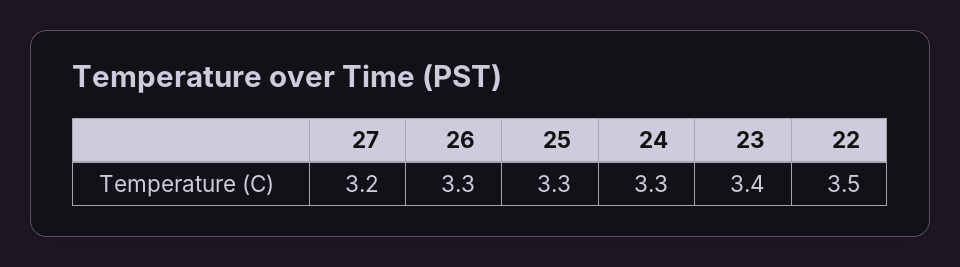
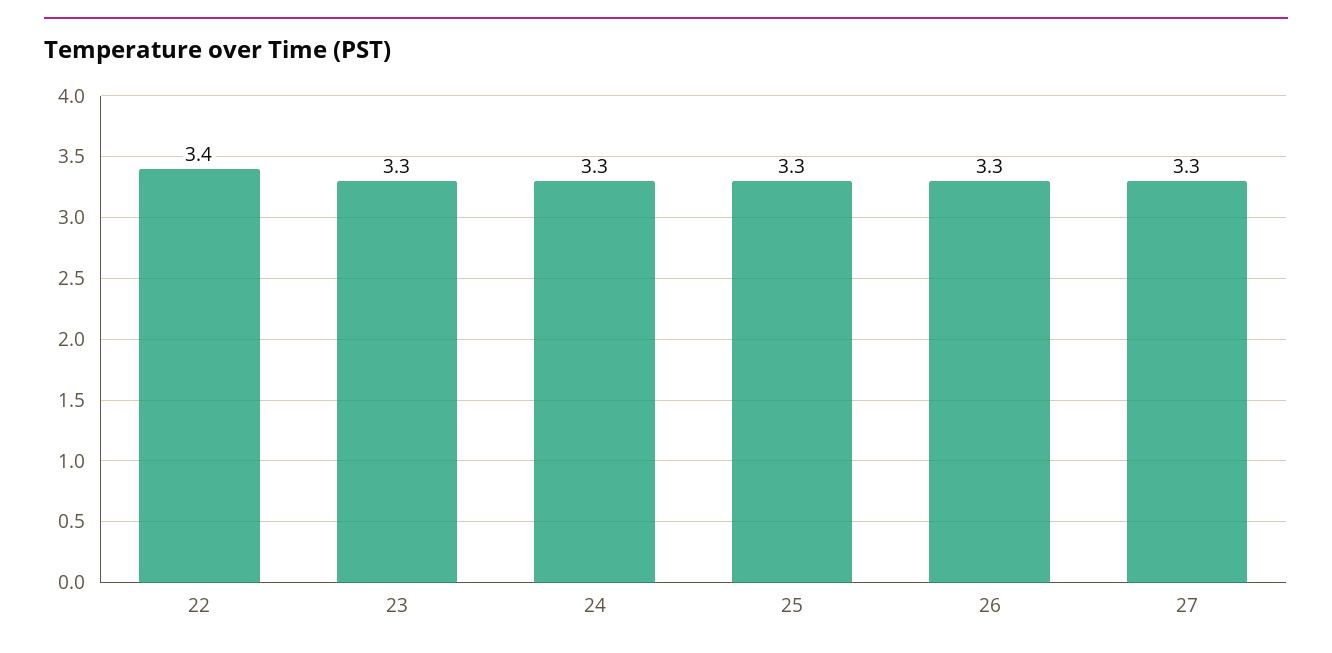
  {
-   "27": 3.2,
+   "27": 3.3,
    "26": 3.3,
    "25": 3.3,
    "24": 3.3,
-   "23": 3.4,
+   "23": 3.3,
-   "22": 3.5
+   "22": 3.4
  }

